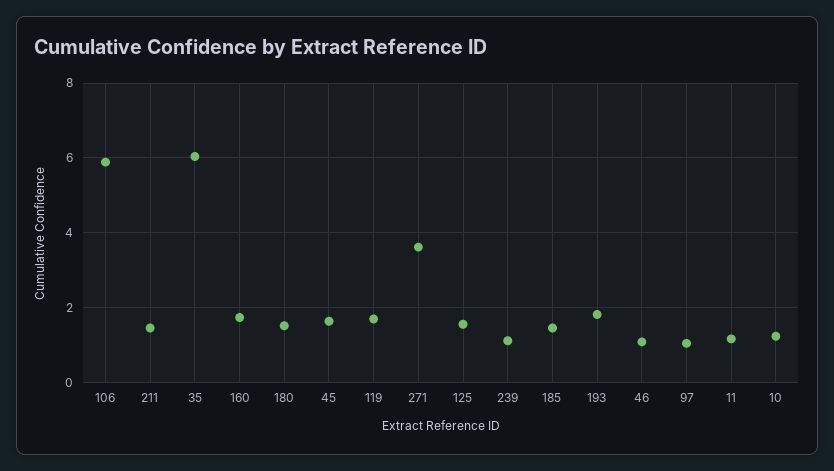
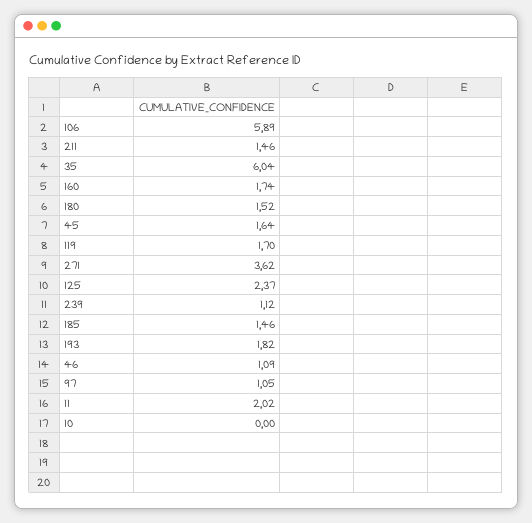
  {
    "106": 5.89,
    "211": 1.46,
    "35": 6.04,
    "160": 1.74,
    "180": 1.52,
    "45": 1.64,
    "119": 1.7,
    "271": 3.62,
-   "125": 1.6,
+   "125": 2.37,
    "239": 1.12,
    "185": 1.46,
    "193": 1.82,
    "46": 1.09,
    "97": 1.05,
-   "11": 1.2,
+   "11": 2.02,
-   "10": 1.2
+   "10": 0
  }

